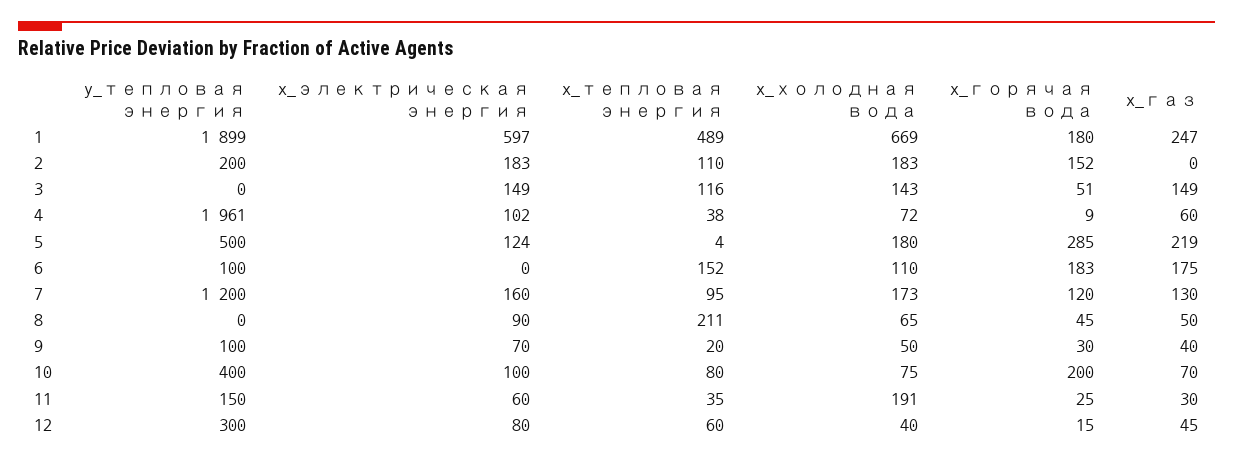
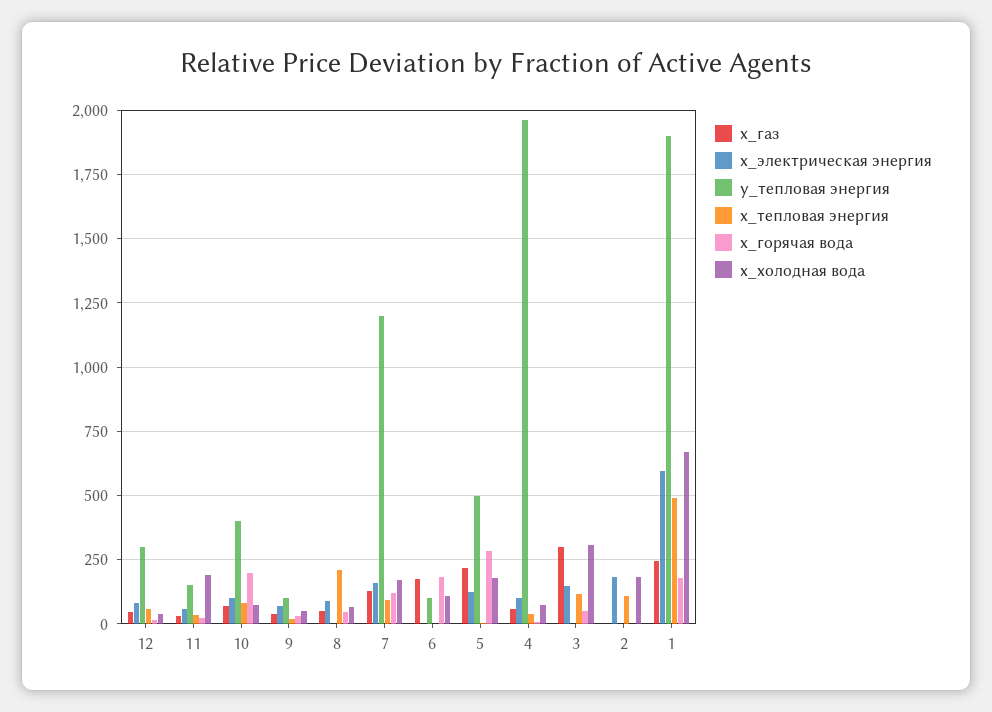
  {
    "y_тепловая энергия": {
      "1": 1899,
-     "2": 200,
+     "2": 0,
      "3": 0,
      "4": 1961,
      "5": 500,
      "6": 100,
      "7": 1200,
      "8": 0,
      "9": 100,
      "10": 400,
      "11": 150,
      "12": 300
    },
    "x_электрическая энергия": {
      "1": 597,
      "2": 183,
      "3": 149,
      "4": 102,
      "5": 124,
      "6": 0,
      "7": 160,
      "8": 90,
      "9": 70,
      "10": 100,
      "11": 60,
      "12": 80
    },
    "x_тепловая энергия": {
      "1": 489,
      "2": 110,
      "3": 116,
      "4": 38,
      "5": 4,
-     "6": 152,
+     "6": 0,
      "7": 95,
      "8": 211,
      "9": 20,
      "10": 80,
      "11": 35,
      "12": 60
    },
    "x_холодная вода": {
      "1": 669,
      "2": 183,
-     "3": 143,
+     "3": 300,
      "4": 72,
      "5": 180,
      "6": 110,
      "7": 173,
      "8": 65,
      "9": 50,
      "10": 75,
      "11": 191,
      "12": 40
    },
    "x_горячая вода": {
      "1": 180,
-     "2": 152,
+     "2": 0,
      "3": 51,
      "4": 9,
      "5": 285,
      "6": 183,
      "7": 120,
      "8": 45,
      "9": 30,
      "10": 200,
      "11": 25,
      "12": 15
    },
    "x_газ": {
      "1": 247,
      "2": 0,
-     "3": 149,
+     "3": 300,
      "4": 60,
      "5": 219,
      "6": 175,
      "7": 130,
      "8": 50,
      "9": 40,
      "10": 70,
      "11": 30,
      "12": 45
    }
  }

